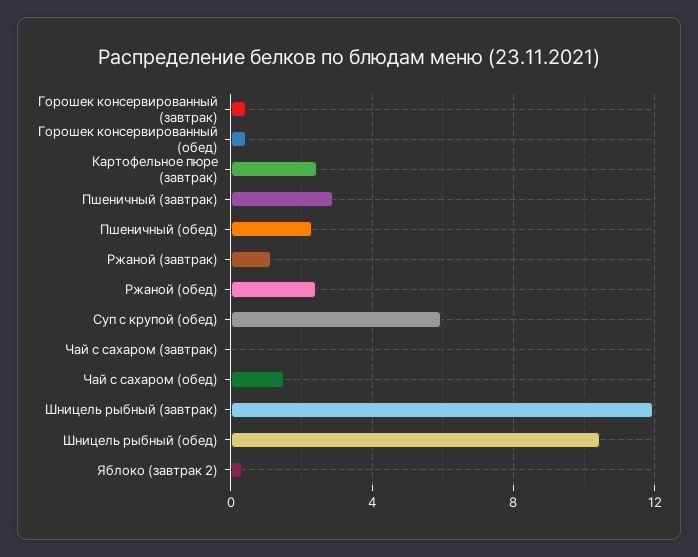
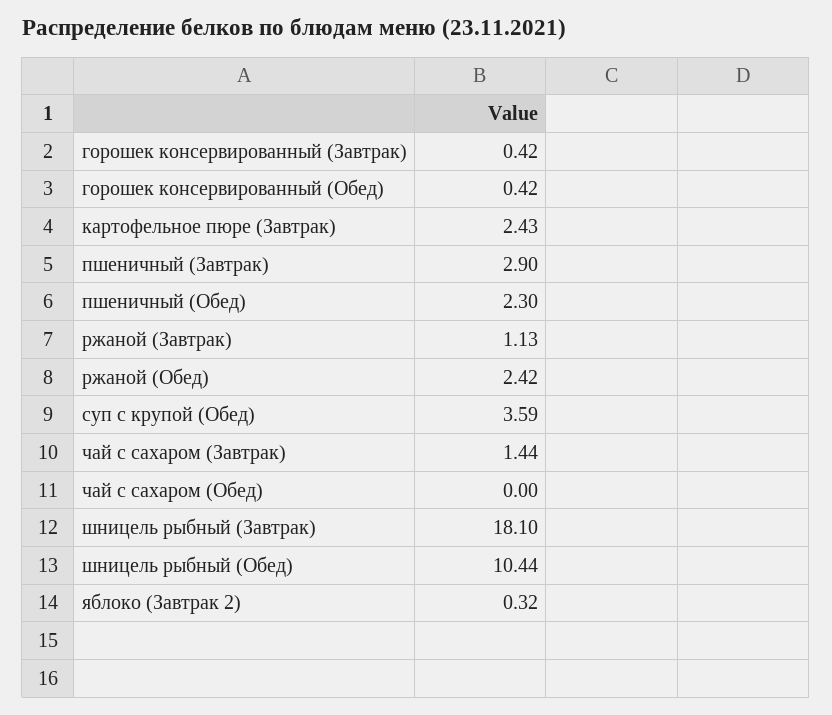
  {
    "Горошек консервированный (завтрак)": 0.42,
    "Горошек консервированный (обед)": 0.42,
    "Картофельное пюре (завтрак)": 2.43,
    "Пшеничный (завтрак)": 2.9,
    "Пшеничный (обед)": 2.3,
    "Ржаной (завтрак)": 1.13,
    "Ржаной (обед)": 2.42,
-   "Суп с крупой (обед)": 6,
+   "Суп с крупой (обед)": 3.59,
-   "Чай с сахаром (завтрак)": 0,
+   "Чай с сахаром (завтрак)": 1.44,
-   "Чай с сахаром (обед)": 1.5,
+   "Чай с сахаром (обед)": 0,
-   "Шницель рыбный (завтрак)": 12,
+   "Шницель рыбный (завтрак)": 18.1,
    "Шницель рыбный (обед)": 10.44,
    "Яблоко (завтрак 2)": 0.32
  }

